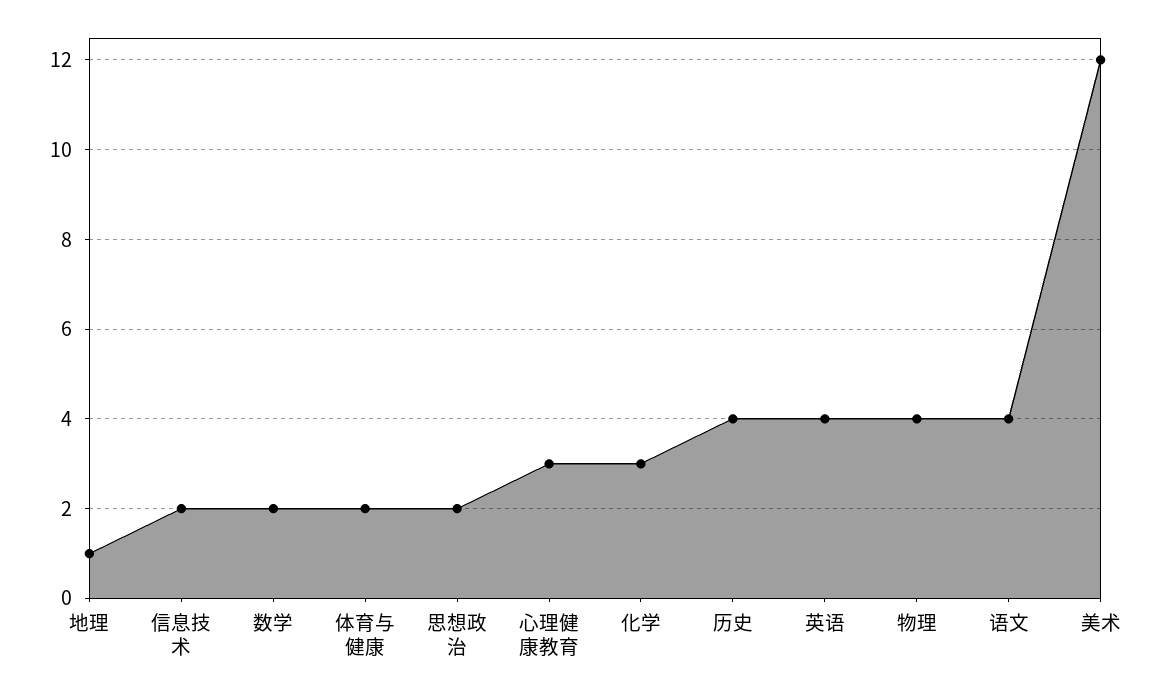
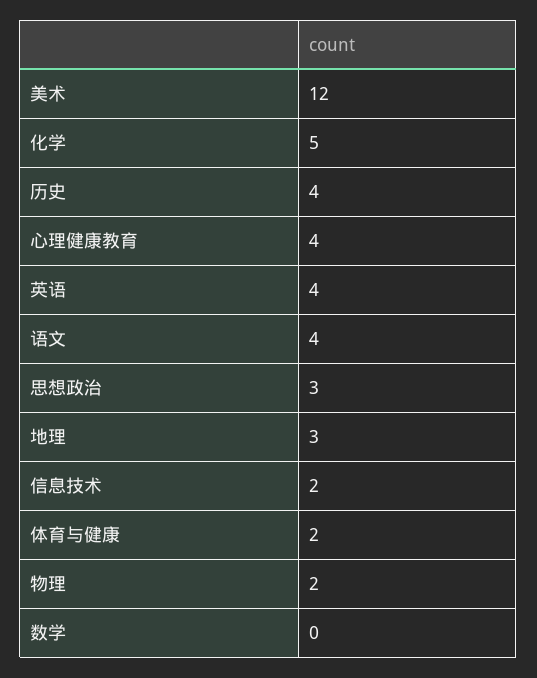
  {
-   "地理": 1,
+   "地理": 3,
    "信息技术": 2,
-   "数学": 2,
+   "数学": 0,
    "体育与健康": 2,
-   "思想政治": 2,
+   "思想政治": 3,
-   "心理健康教育": 3,
+   "心理健康教育": 4,
-   "化学": 3,
+   "化学": 5,
    "历史": 4,
    "英语": 4,
-   "物理": 4,
+   "物理": 2,
    "语文": 4,
    "美术": 12
  }

